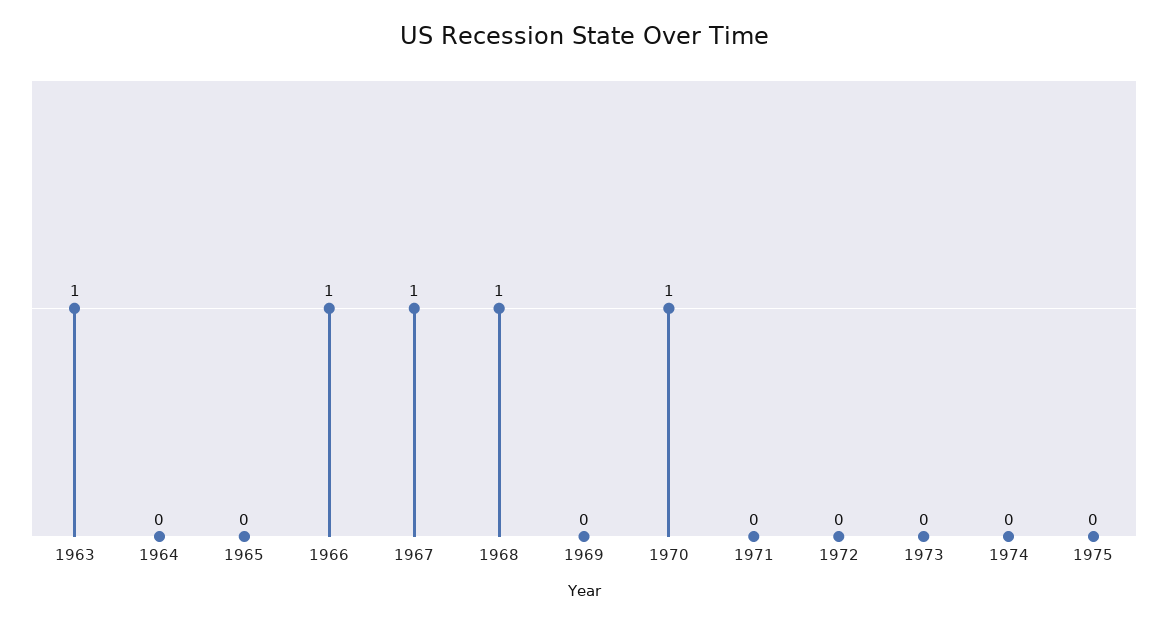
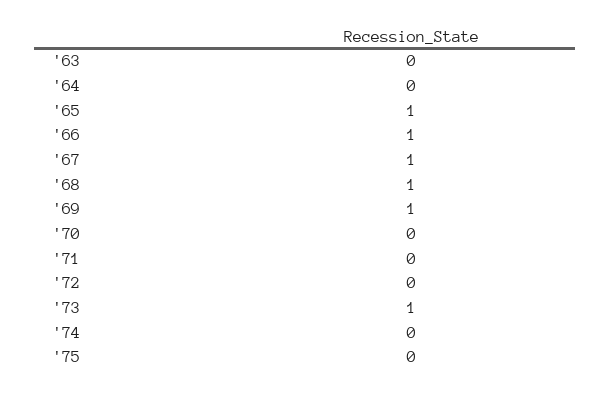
  {
-   "1963": 1,
+   "1963": 0,
    "1964": 0,
-   "1965": 0,
+   "1965": 1,
    "1966": 1,
    "1967": 1,
    "1968": 1,
-   "1969": 0,
+   "1969": 1,
-   "1970": 1,
+   "1970": 0,
    "1971": 0,
    "1972": 0,
-   "1973": 0,
+   "1973": 1,
    "1974": 0,
    "1975": 0
  }

